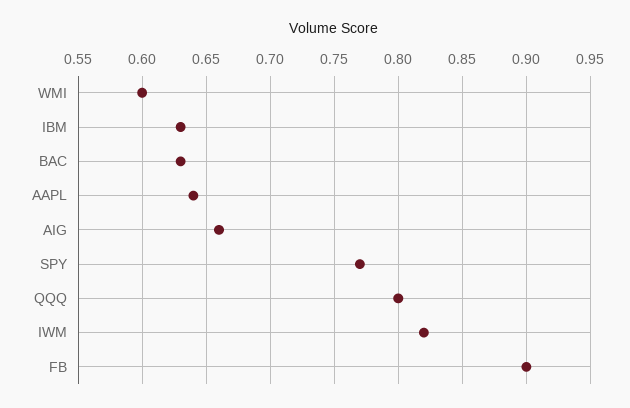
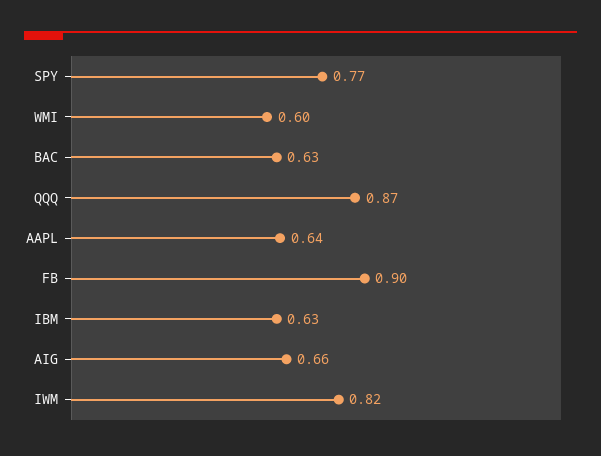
  {
    "WMI": 0.6,
    "IBM": 0.63,
    "BAC": 0.63,
    "AAPL": 0.64,
    "AIG": 0.66,
    "SPY": 0.77,
-   "QQQ": 0.8,
+   "QQQ": 0.87,
    "IWM": 0.82,
    "FB": 0.9
  }

